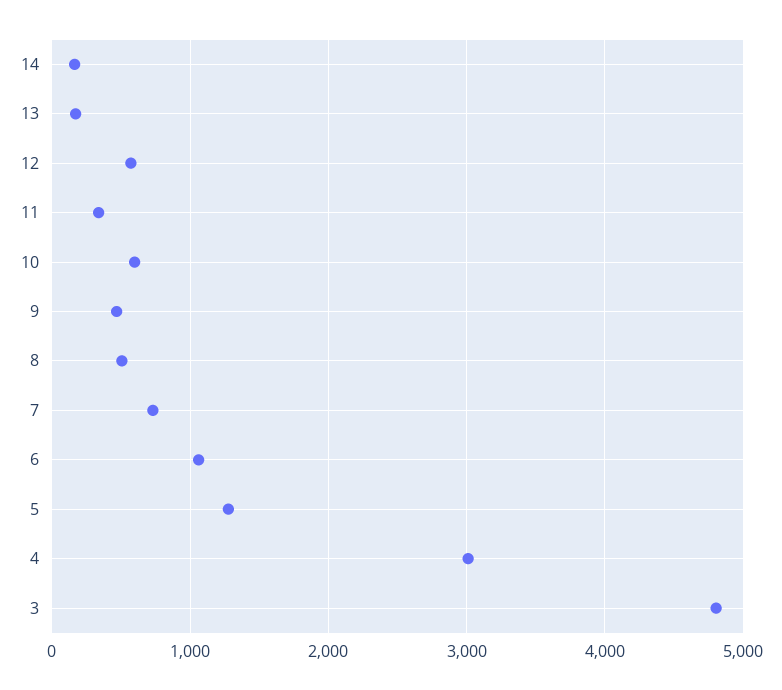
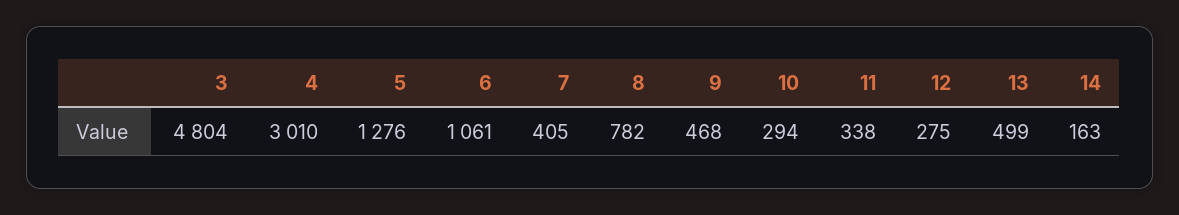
  {
    "14": 163,
-   "13": 200,
+   "13": 499,
-   "12": 600,
+   "12": 275,
    "11": 338,
-   "10": 600,
+   "10": 294,
    "9": 468,
-   "8": 500,
+   "8": 782,
-   "7": 700,
+   "7": 405,
    "6": 1061,
    "5": 1276,
    "4": 3010,
    "3": 4804
  }

